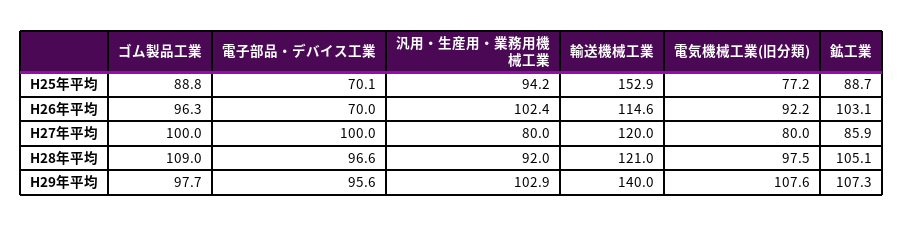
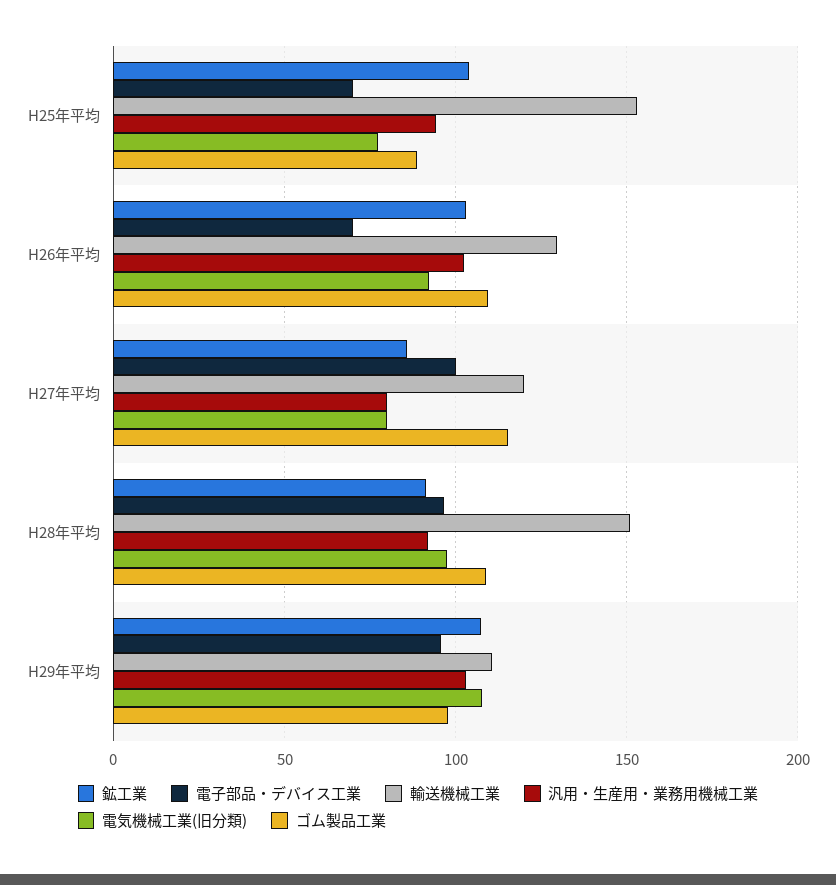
  {
    "ゴム製品工業": {
      "H25年平均": 88.8,
-     "H26年平均": 96.3,
+     "H26年平均": 110,
-     "H27年平均": 100,
+     "H27年平均": 115,
      "H28年平均": 109,
      "H29年平均": 97.7
    },
    "電子部品・デバイス工業": {
      "H25年平均": 70.1,
      "H26年平均": 70,
      "H27年平均": 100,
      "H28年平均": 96.6,
      "H29年平均": 95.6
    },
    "汎用・生産用・業務用機械工業": {
      "H25年平均": 94.2,
      "H26年平均": 102.4,
      "H27年平均": 80,
      "H28年平均": 92,
      "H29年平均": 102.9
    },
    "輸送機械工業": {
      "H25年平均": 152.9,
-     "H26年平均": 114.6,
+     "H26年平均": 130,
      "H27年平均": 120,
-     "H28年平均": 121,
+     "H28年平均": 150,
-     "H29年平均": 140
+     "H29年平均": 110
    },
    "電気機械工業(旧分類)": {
      "H25年平均": 77.2,
      "H26年平均": 92.2,
      "H27年平均": 80,
      "H28年平均": 97.5,
      "H29年平均": 107.6
    },
    "鉱工業": {
-     "H25年平均": 88.7,
+     "H25年平均": 105,
      "H26年平均": 103.1,
      "H27年平均": 85.9,
-     "H28年平均": 105.1,
+     "H28年平均": 90,
      "H29年平均": 107.3
    }
  }

